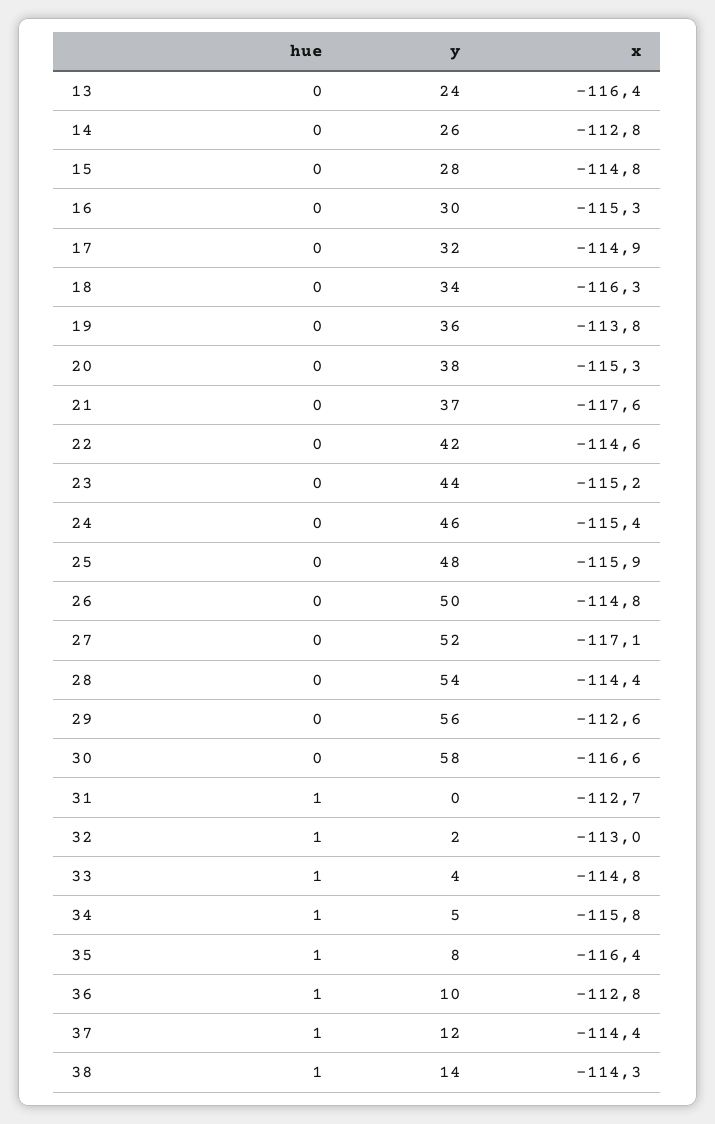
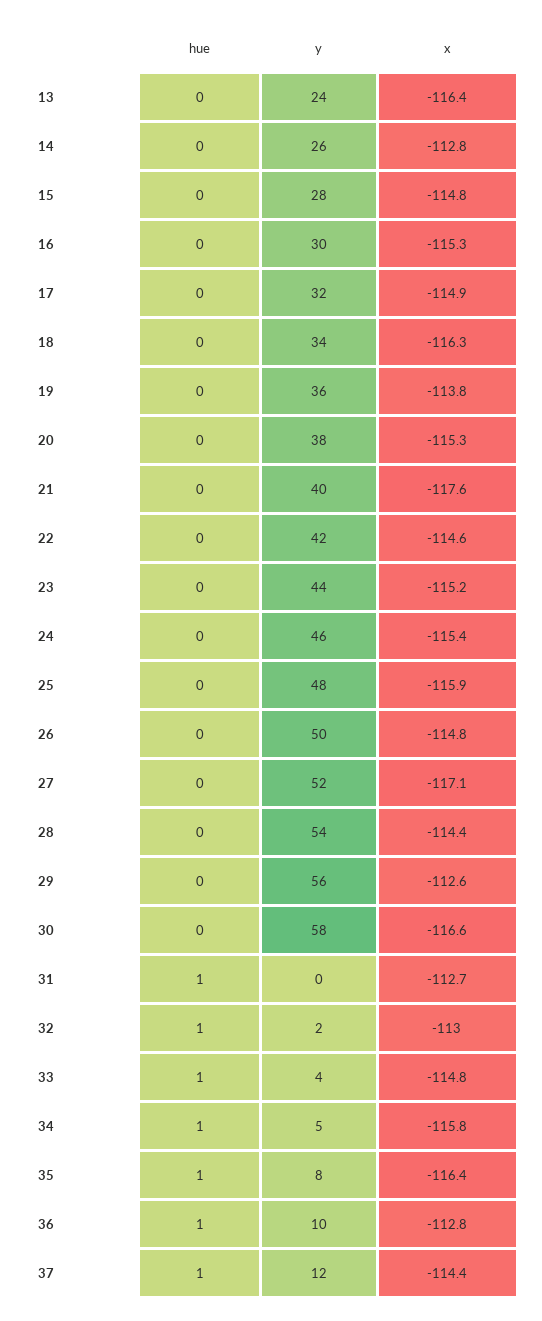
  {
    "hue": {
      "13": 0,
      "14": 0,
      "15": 0,
      "16": 0,
      "17": 0,
      "18": 0,
      "19": 0,
      "20": 0,
      "21": 0,
      "22": 0,
      "23": 0,
      "24": 0,
      "25": 0,
      "26": 0,
      "27": 0,
      "28": 0,
      "29": 0,
      "30": 0,
      "31": 1,
      "32": 1,
      "33": 1,
      "34": 1,
      "35": 1,
      "36": 1,
-     "37": 1,
+     "37": 1
-     "38": 1
    },
    "y": {
      "13": 24,
      "14": 26,
      "15": 28,
      "16": 30,
      "17": 32,
      "18": 34,
      "19": 36,
      "20": 38,
-     "21": 37,
+     "21": 40,
      "22": 42,
      "23": 44,
      "24": 46,
      "25": 48,
      "26": 50,
      "27": 52,
      "28": 54,
      "29": 56,
      "30": 58,
      "31": 0,
      "32": 2,
      "33": 4,
      "34": 5,
      "35": 8,
      "36": 10,
-     "37": 12,
+     "37": 12
-     "38": 14
    },
    "x": {
      "13": -116.4,
      "14": -112.8,
      "15": -114.8,
      "16": -115.3,
      "17": -114.9,
      "18": -116.3,
      "19": -113.8,
      "20": -115.3,
      "21": -117.6,
      "22": -114.6,
      "23": -115.2,
      "24": -115.4,
      "25": -115.9,
      "26": -114.8,
      "27": -117.1,
      "28": -114.4,
      "29": -112.6,
      "30": -116.6,
      "31": -112.7,
      "32": -113,
      "33": -114.8,
      "34": -115.8,
      "35": -116.4,
      "36": -112.8,
-     "37": -114.4,
+     "37": -114.4
-     "38": -114.3
    }
  }

